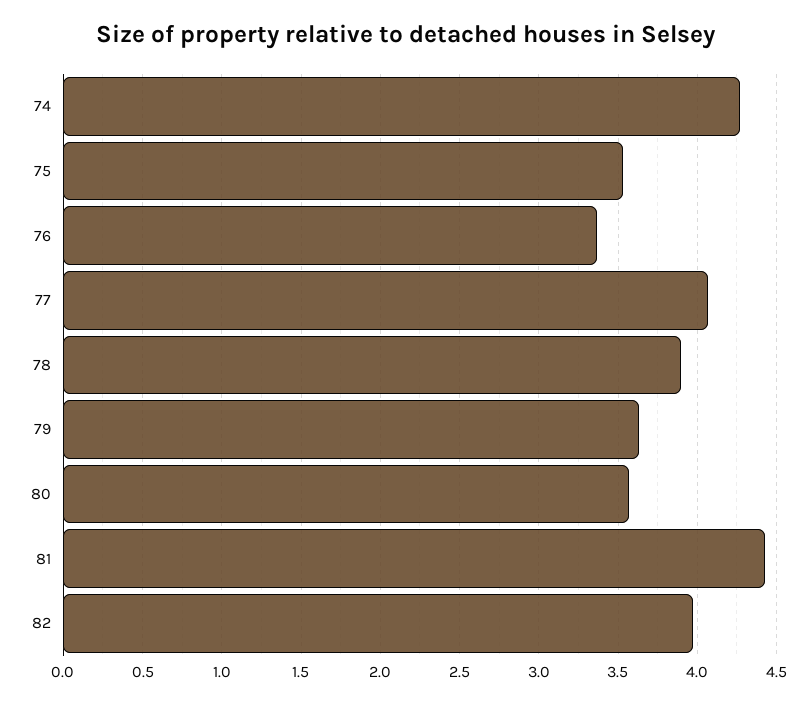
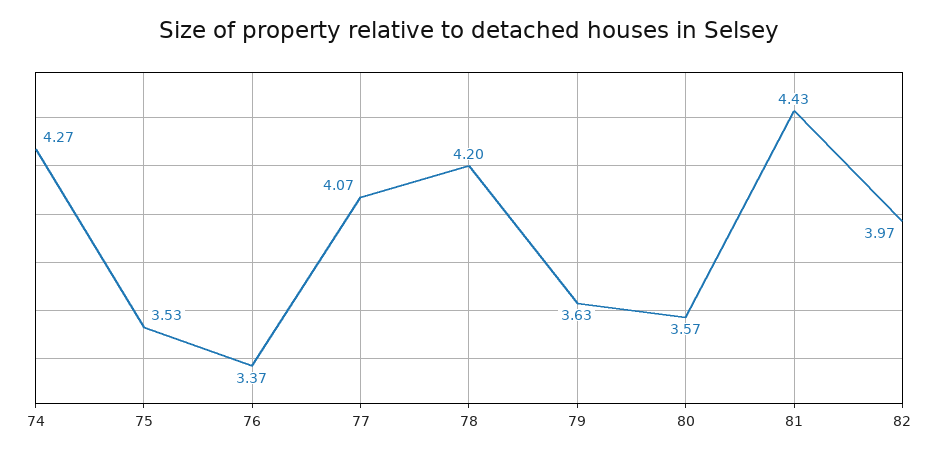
  {
    "74": 4.27,
    "75": 3.53,
    "76": 3.37,
    "77": 4.07,
-   "78": 3.9,
+   "78": 4.2,
    "79": 3.63,
    "80": 3.57,
    "81": 4.43,
    "82": 3.97
  }

